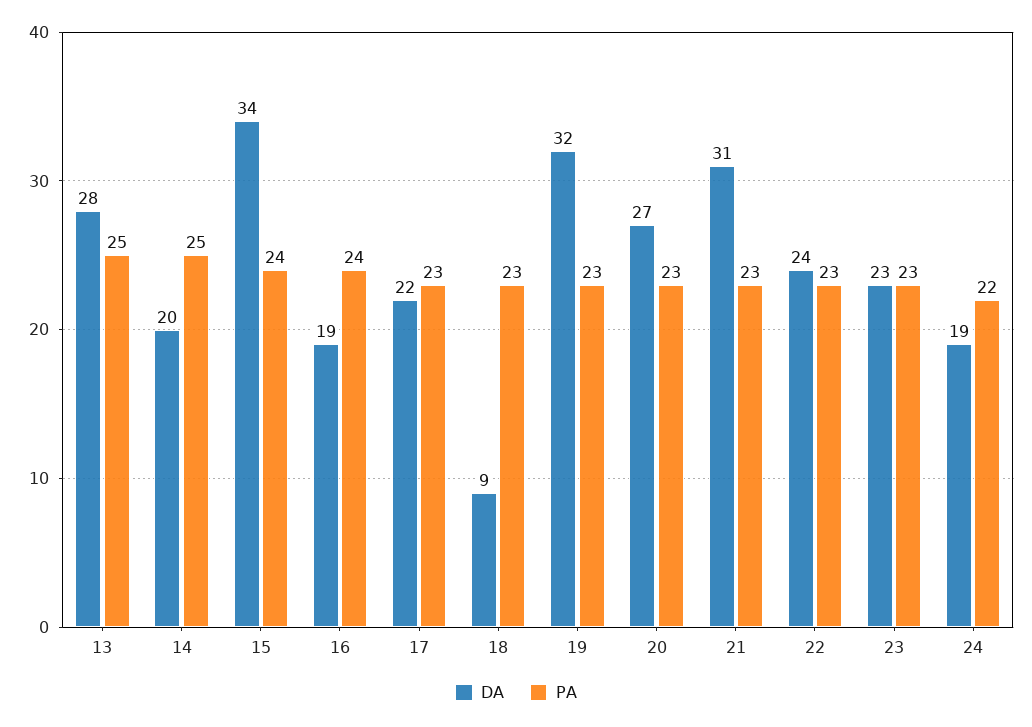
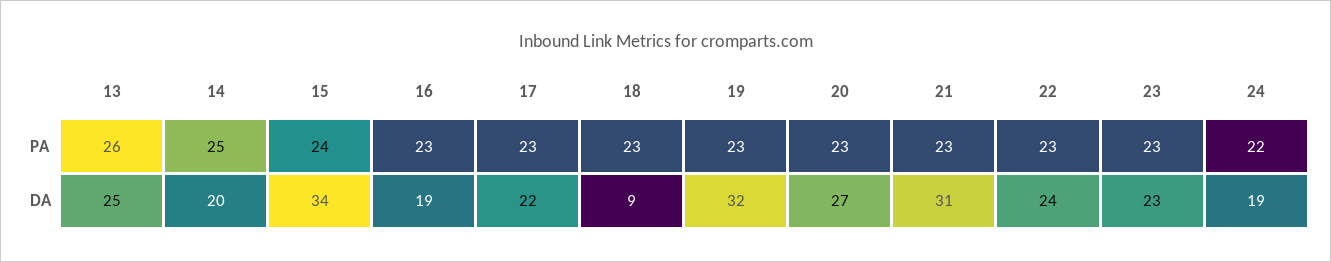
  {
    "DA": {
-     "13": 28,
+     "13": 25,
      "14": 20,
      "15": 34,
      "16": 19,
      "17": 22,
      "18": 9,
      "19": 32,
      "20": 27,
      "21": 31,
      "22": 24,
      "23": 23,
      "24": 19
    },
    "PA": {
-     "13": 25,
+     "13": 26,
      "14": 25,
      "15": 24,
-     "16": 24,
+     "16": 23,
      "17": 23,
      "18": 23,
      "19": 23,
      "20": 23,
      "21": 23,
      "22": 23,
      "23": 23,
      "24": 22
    }
  }

